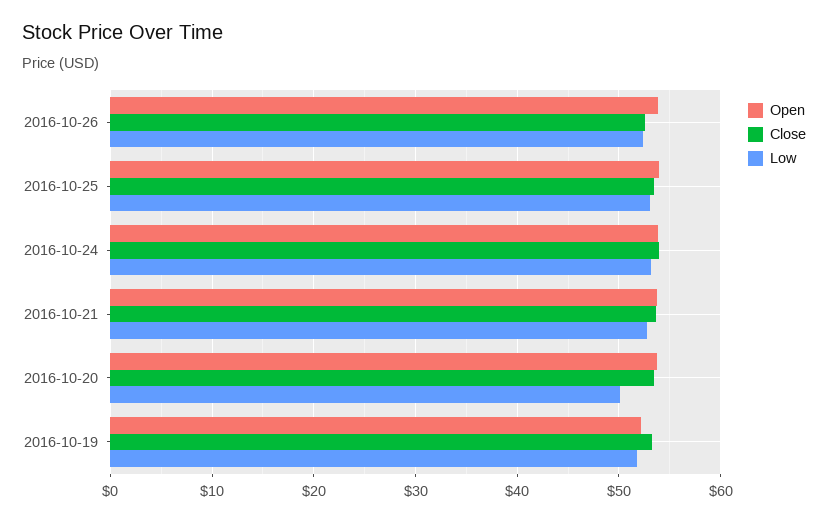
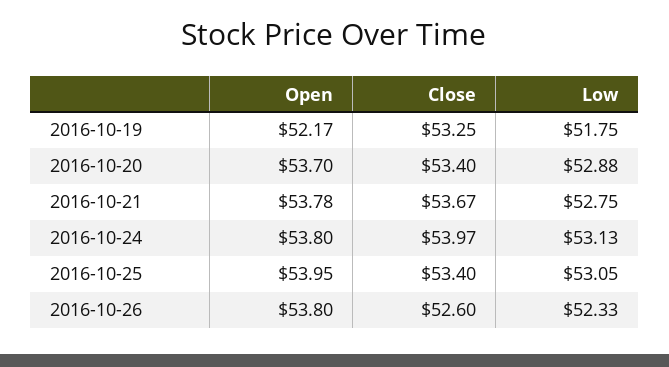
  {
    "Open": {
      "2016-10-26": 53.8,
      "2016-10-25": 53.95,
      "2016-10-24": 53.8,
      "2016-10-21": 53.78,
      "2016-10-20": 53.7,
      "2016-10-19": 52.17
    },
    "Close": {
      "2016-10-26": 52.6,
      "2016-10-25": 53.4,
      "2016-10-24": 53.97,
      "2016-10-21": 53.67,
      "2016-10-20": 53.4,
      "2016-10-19": 53.25
    },
    "Low": {
      "2016-10-26": 52.33,
      "2016-10-25": 53.05,
      "2016-10-24": 53.13,
      "2016-10-21": 52.75,
-     "2016-10-20": 50,
+     "2016-10-20": 52.88,
      "2016-10-19": 51.75
    }
  }

